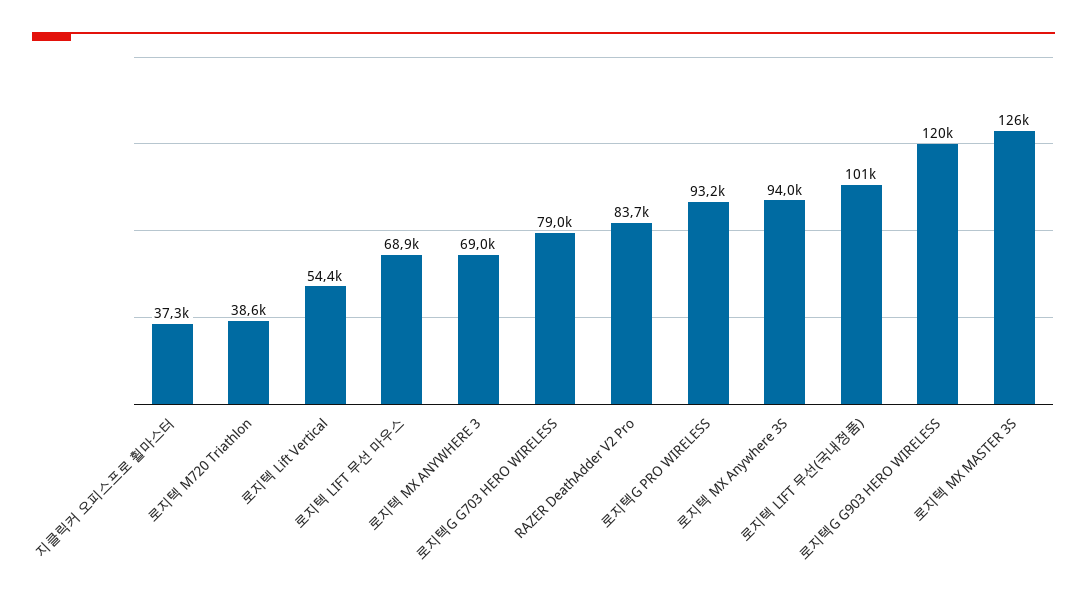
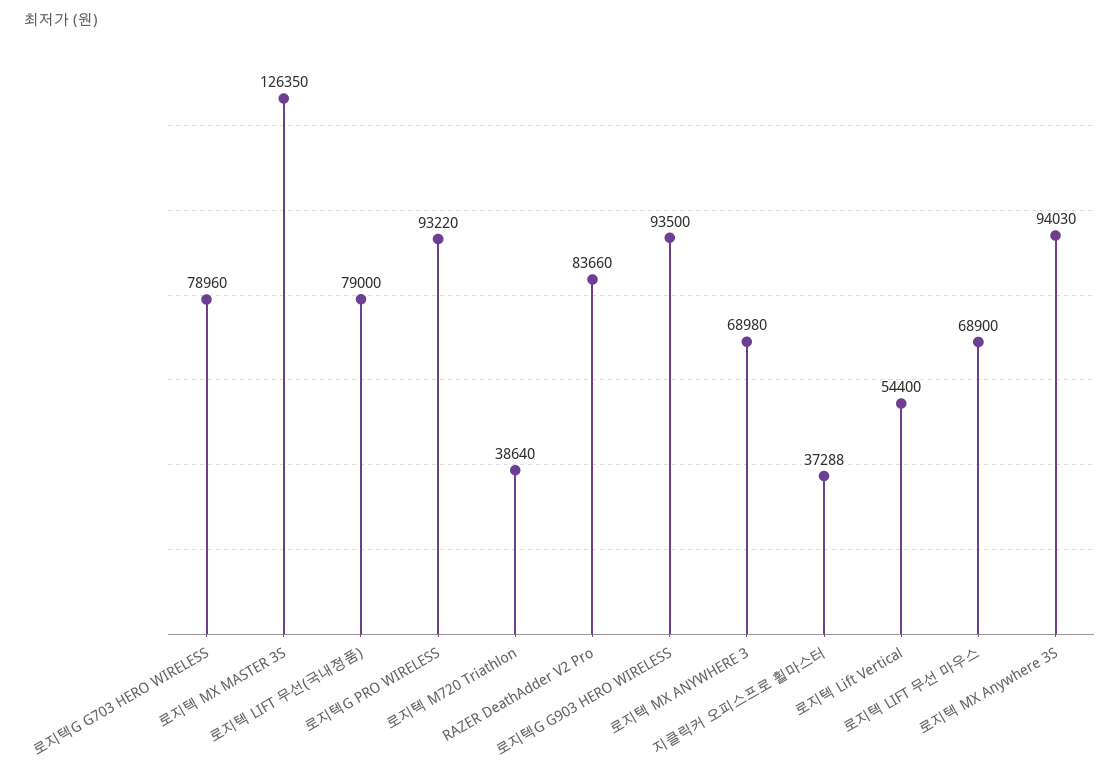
  {
    "지클릭커 오피스프로 휠마스터": 37288,
    "로지텍 M720 Triathlon": 38640,
    "로지텍 Lift Vertical": 54400,
    "로지텍 LIFT 무선 마우스": 68900,
    "로지텍 MX ANYWHERE 3": 68980,
    "로지텍G G703 HERO WIRELESS": 78960,
    "RAZER DeathAdder V2 Pro": 83660,
    "로지텍G PRO WIRELESS": 93220,
    "로지텍 MX Anywhere 3S": 94030,
-   "로지텍 LIFT 무선(국내정품)": 101000,
+   "로지텍 LIFT 무선(국내정품)": 79000,
-   "로지텍G G903 HERO WIRELESS": 120000,
+   "로지텍G G903 HERO WIRELESS": 93500,
    "로지텍 MX MASTER 3S": 126350
  }

